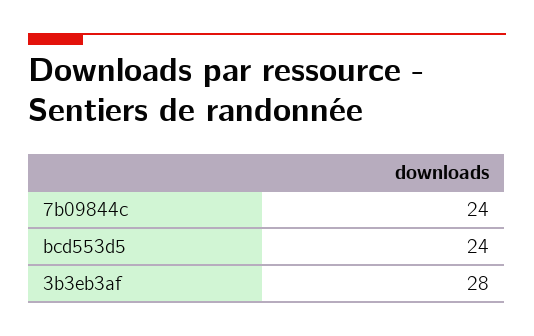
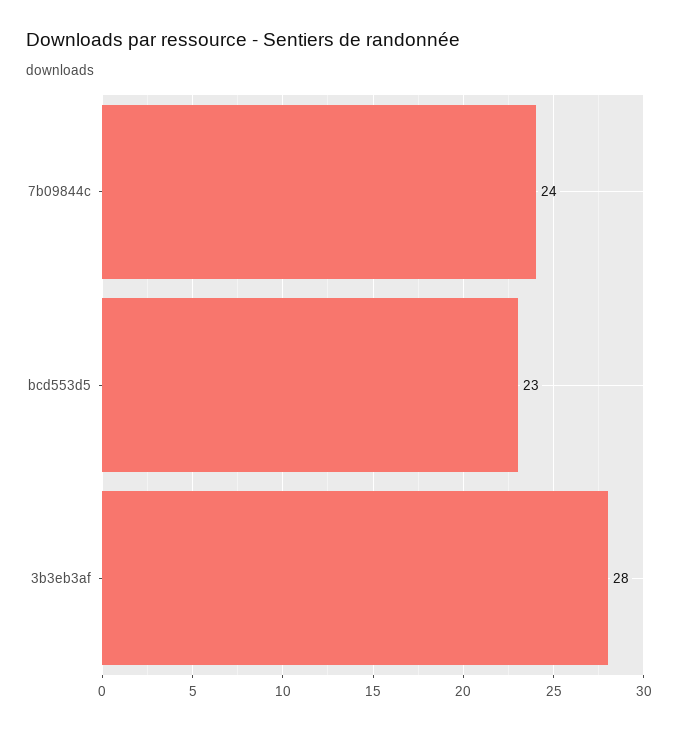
  {
    "7b09844c": 24,
-   "bcd553d5": 24,
+   "bcd553d5": 23,
    "3b3eb3af": 28
  }

